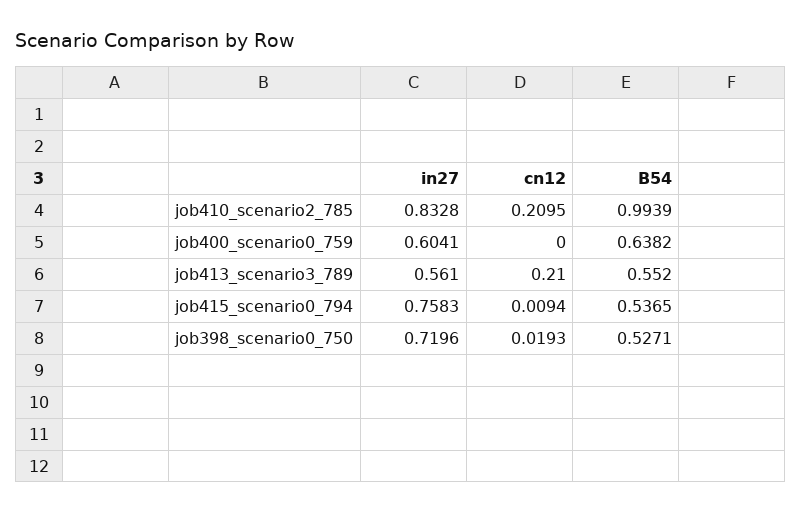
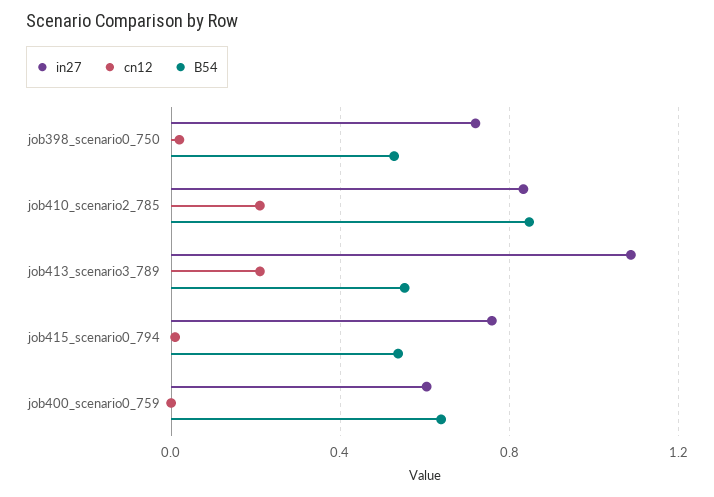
  {
    "in27": {
      "job410_scenario2_785": 0.8328,
      "job400_scenario0_759": 0.6041,
-     "job413_scenario3_789": 0.561,
+     "job413_scenario3_789": 1.1,
      "job415_scenario0_794": 0.7583,
      "job398_scenario0_750": 0.7196
    },
    "cn12": {
      "job410_scenario2_785": 0.2095,
      "job400_scenario0_759": 0,
      "job413_scenario3_789": 0.21,
      "job415_scenario0_794": 0.0094,
      "job398_scenario0_750": 0.0193
    },
    "B54": {
-     "job410_scenario2_785": 0.9939,
+     "job410_scenario2_785": 0.85,
      "job400_scenario0_759": 0.6382,
      "job413_scenario3_789": 0.552,
      "job415_scenario0_794": 0.5365,
      "job398_scenario0_750": 0.5271
    }
  }

